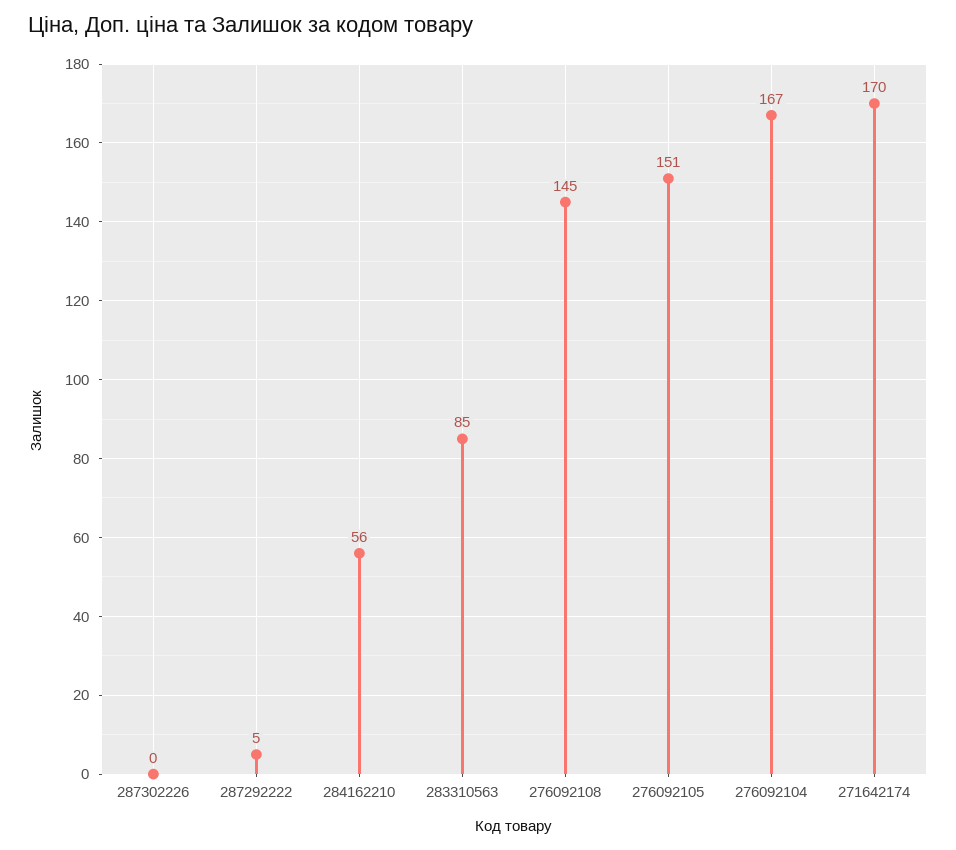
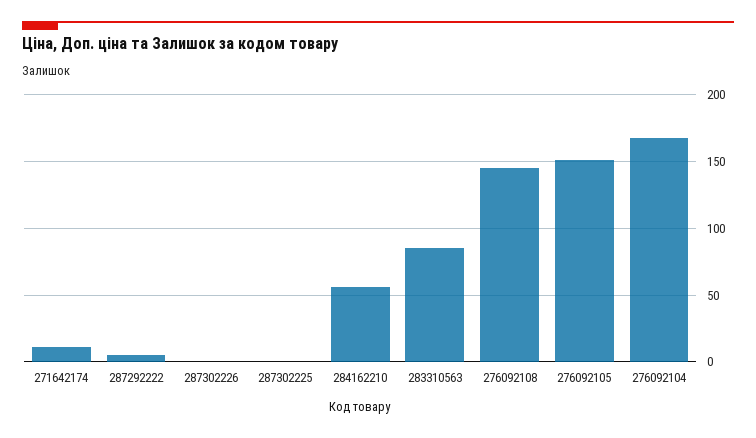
  {
    "287302226": 0,
    "287292222": 5,
    "284162210": 56,
    "283310563": 85,
    "276092108": 145,
    "276092105": 151,
    "276092104": 167,
-   "271642174": 170
+   "271642174": 10,
+   "287302225": 0
  }

